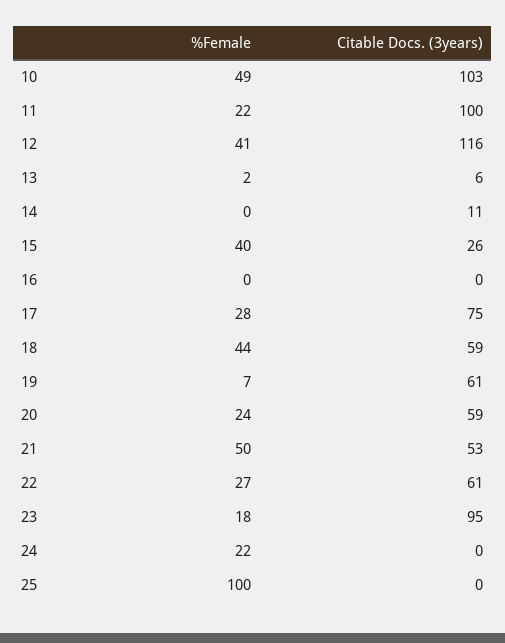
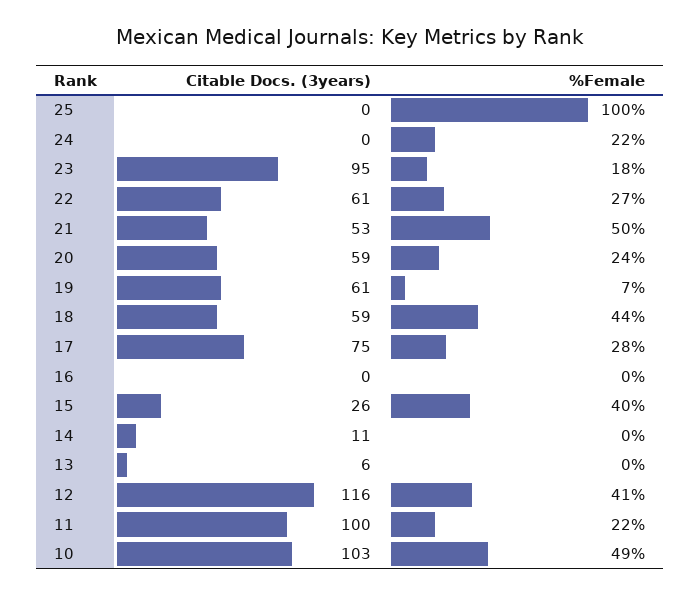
  {
    "%Female": {
      "10": 49,
      "11": 22,
      "12": 41,
-     "13": 2,
+     "13": 0,
      "14": 0,
      "15": 40,
      "16": 0,
      "17": 28,
      "18": 44,
      "19": 7,
      "20": 24,
      "21": 50,
      "22": 27,
      "23": 18,
      "24": 22,
      "25": 100
    },
    "Citable Docs. (3years)": {
      "10": 103,
      "11": 100,
      "12": 116,
      "13": 6,
      "14": 11,
      "15": 26,
      "16": 0,
      "17": 75,
      "18": 59,
      "19": 61,
      "20": 59,
      "21": 53,
      "22": 61,
      "23": 95,
      "24": 0,
      "25": 0
    }
  }

